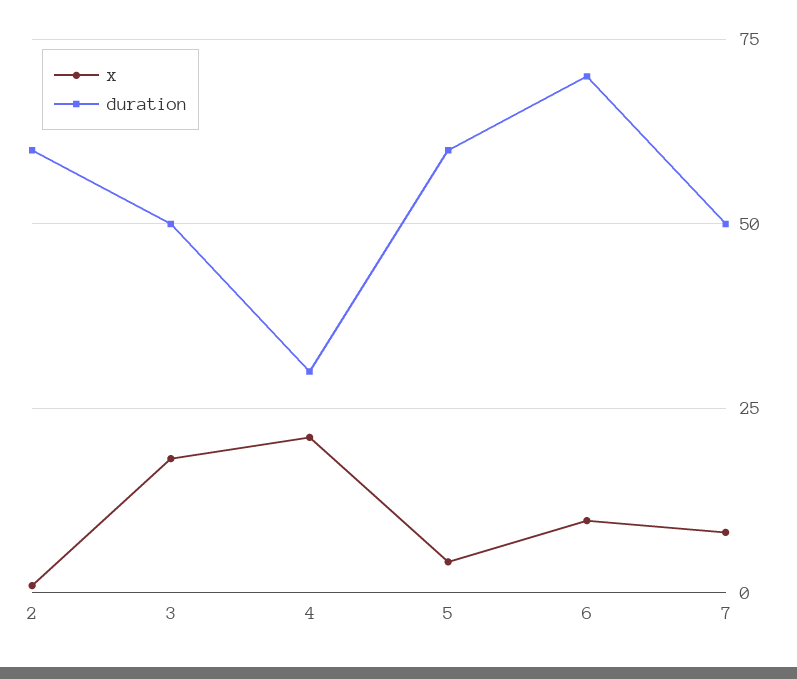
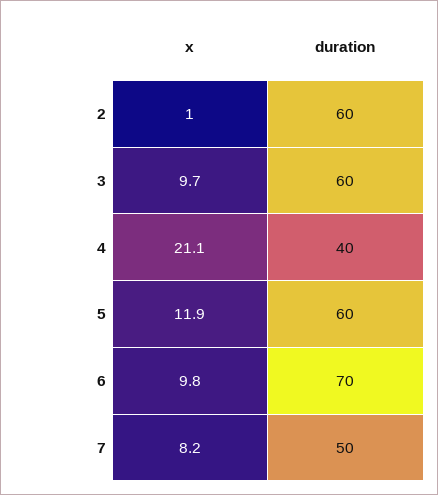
  {
    "x": {
      "2": 1,
-     "3": 17.5,
+     "3": 9.7,
      "4": 21.1,
-     "5": 5,
+     "5": 11.9,
      "6": 9.8,
      "7": 8.2
    },
    "duration": {
      "2": 60,
-     "3": 50,
+     "3": 60,
-     "4": 30,
+     "4": 40,
      "5": 60,
      "6": 70,
      "7": 50
    }
  }

